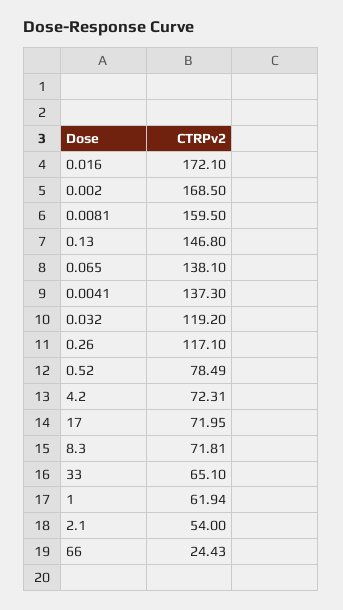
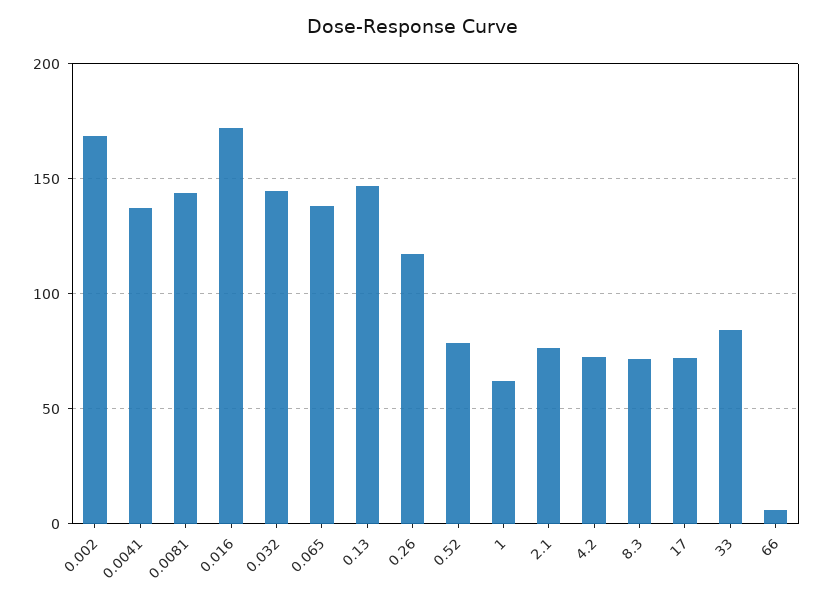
  {
    "0.016": 172.1,
    "0.002": 168.5,
-   "0.0081": 159.5,
+   "0.0081": 145,
    "0.13": 146.8,
    "0.065": 138.1,
    "0.0041": 137.3,
-   "0.032": 119.2,
+   "0.032": 145,
    "0.26": 117.1,
    "0.52": 78.49,
    "4.2": 72.31,
    "17": 71.95,
    "8.3": 71.81,
-   "33": 65.1,
+   "33": 85,
    "1": 61.94,
-   "2.1": 54,
+   "2.1": 75,
-   "66": 24.43
+   "66": 5
  }

